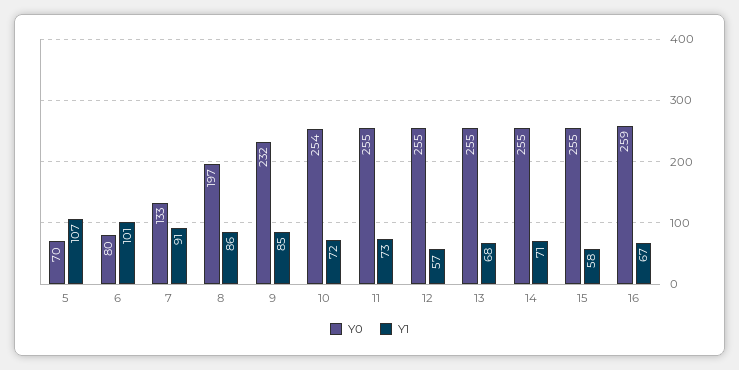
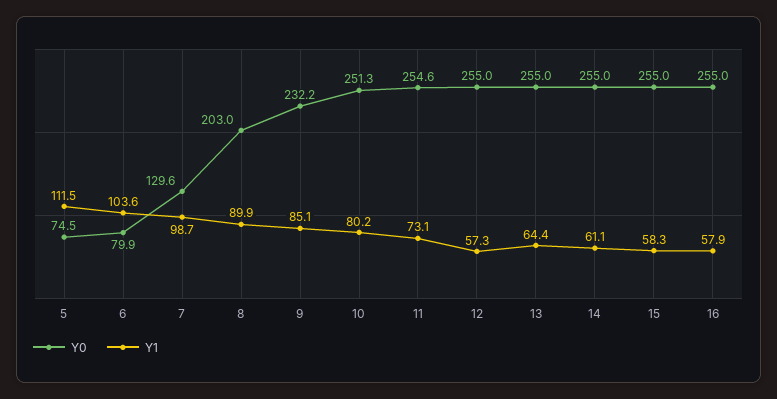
  {
    "Y0": {
-     "5": 70,
+     "5": 74.5,
      "6": 79.9,
-     "7": 133,
+     "7": 129.6,
-     "8": 197,
+     "8": 203,
      "9": 232.2,
-     "10": 254,
+     "10": 251.3,
      "11": 254.6,
      "12": 255,
      "13": 255,
      "14": 255,
      "15": 255,
-     "16": 259
+     "16": 255
    },
    "Y1": {
-     "5": 107,
+     "5": 111.5,
-     "6": 101,
+     "6": 103.6,
-     "7": 91,
+     "7": 98.7,
-     "8": 86,
+     "8": 89.9,
      "9": 85.1,
-     "10": 72,
+     "10": 80.2,
      "11": 73.1,
      "12": 57.3,
-     "13": 68,
+     "13": 64.4,
-     "14": 71,
+     "14": 61.1,
      "15": 58.3,
-     "16": 67
+     "16": 57.9
    }
  }

